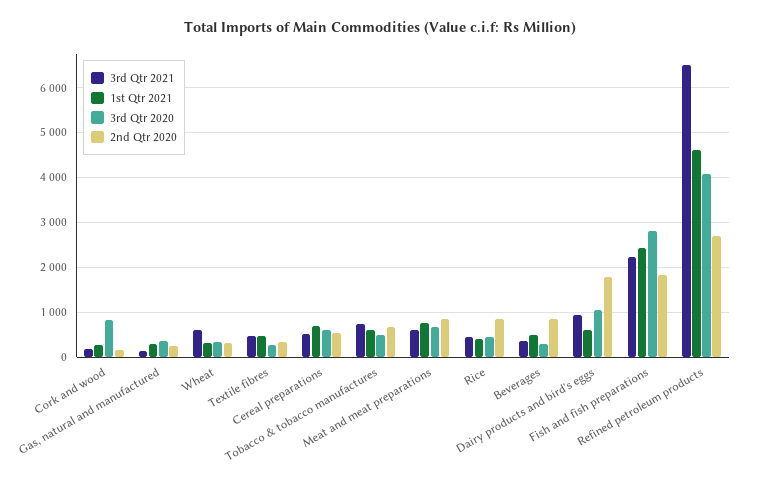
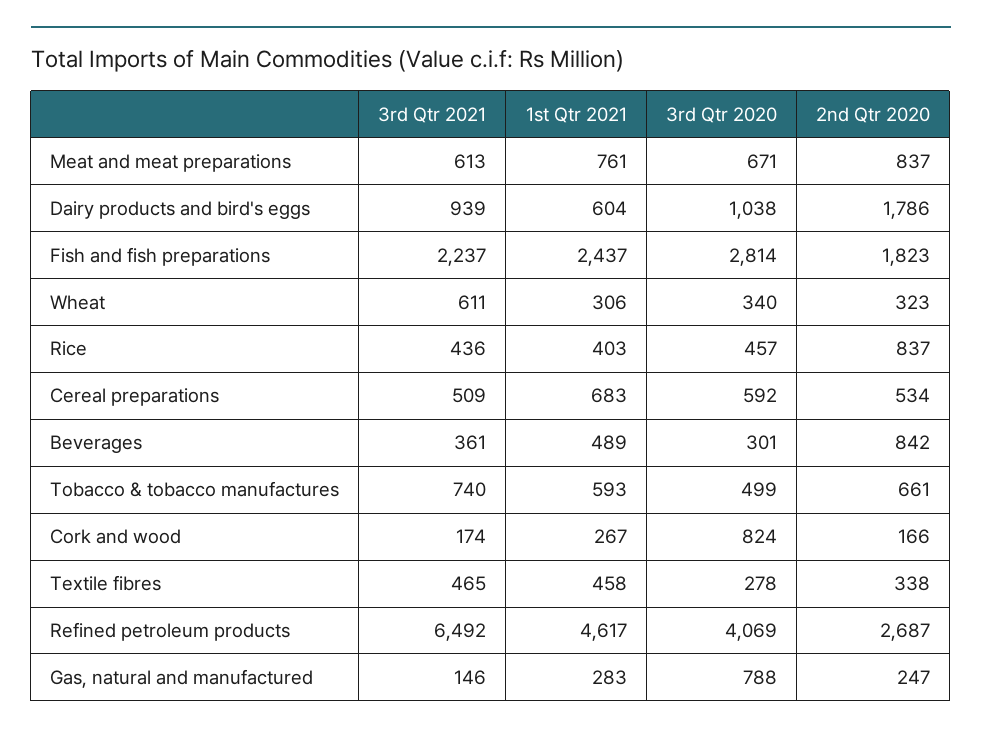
  {
    "3rd Qtr 2021": {
      "Cork and wood": 174,
      "Gas, natural and manufactured": 146,
      "Wheat": 611,
      "Textile fibres": 465,
      "Cereal preparations": 509,
      "Tobacco & tobacco manufactures": 740,
      "Meat and meat preparations": 613,
      "Rice": 436,
      "Beverages": 361,
      "Dairy products and bird's eggs": 939,
      "Fish and fish preparations": 2237,
      "Refined petroleum products": 6492
    },
    "1st Qtr 2021": {
      "Cork and wood": 267,
      "Gas, natural and manufactured": 283,
      "Wheat": 306,
      "Textile fibres": 458,
      "Cereal preparations": 683,
      "Tobacco & tobacco manufactures": 593,
      "Meat and meat preparations": 761,
      "Rice": 403,
      "Beverages": 489,
      "Dairy products and bird's eggs": 604,
      "Fish and fish preparations": 2437,
      "Refined petroleum products": 4617
    },
    "3rd Qtr 2020": {
      "Cork and wood": 824,
-     "Gas, natural and manufactured": 400,
+     "Gas, natural and manufactured": 788,
      "Wheat": 340,
      "Textile fibres": 278,
      "Cereal preparations": 592,
      "Tobacco & tobacco manufactures": 499,
      "Meat and meat preparations": 671,
      "Rice": 457,
      "Beverages": 301,
      "Dairy products and bird's eggs": 1038,
      "Fish and fish preparations": 2814,
      "Refined petroleum products": 4069
    },
    "2nd Qtr 2020": {
      "Cork and wood": 166,
      "Gas, natural and manufactured": 247,
      "Wheat": 323,
      "Textile fibres": 338,
      "Cereal preparations": 534,
      "Tobacco & tobacco manufactures": 661,
      "Meat and meat preparations": 837,
      "Rice": 837,
      "Beverages": 842,
      "Dairy products and bird's eggs": 1786,
      "Fish and fish preparations": 1823,
      "Refined petroleum products": 2687
    }
  }

